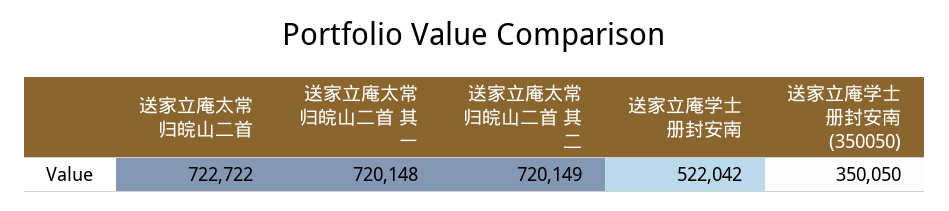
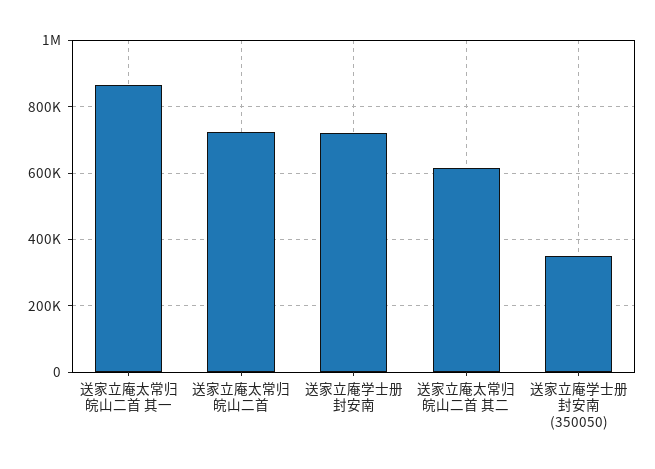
  {
    "送家立庵太常归皖山二首": 722722,
-   "送家立庵太常归皖山二首 其一": 720148,
+   "送家立庵太常归皖山二首 其一": 860000,
-   "送家立庵太常归皖山二首 其二": 720149,
+   "送家立庵太常归皖山二首 其二": 620000,
-   "送家立庵学士册封安南": 522042,
+   "送家立庵学士册封安南": 720000,
    "送家立庵学士册封安南 (350050)": 350050
  }

